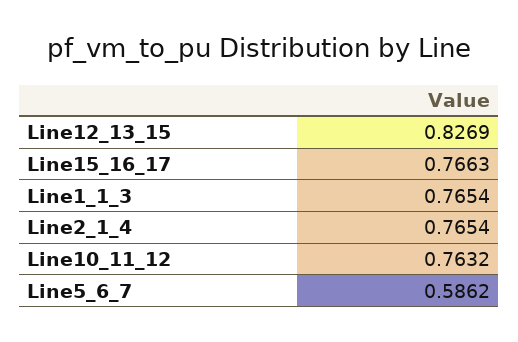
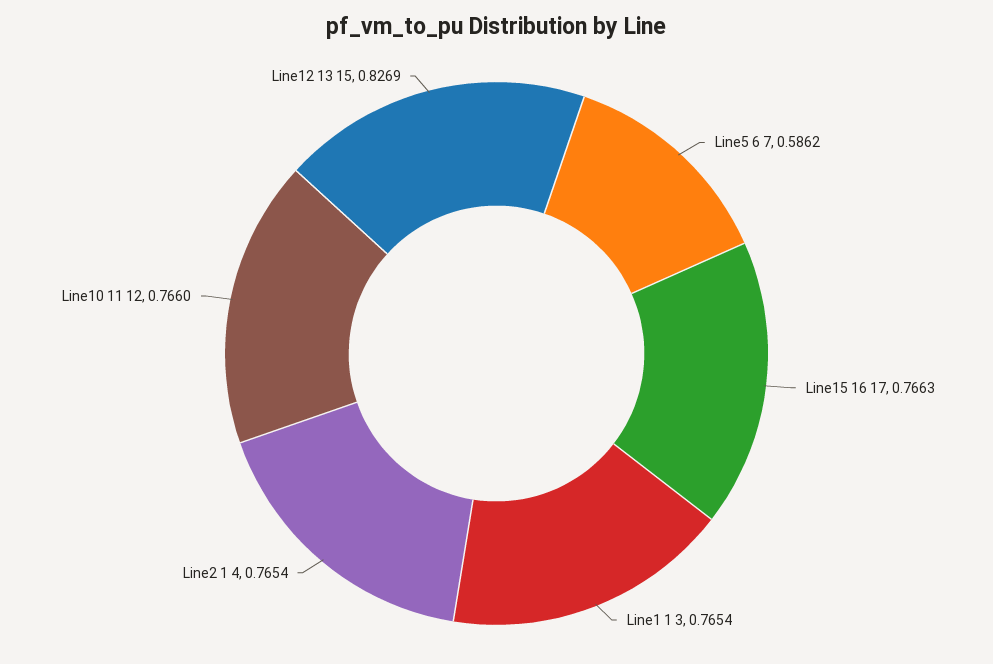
  {
    "Line12_13_15": 0.8269,
    "Line15_16_17": 0.7663,
    "Line1_1_3": 0.7654,
    "Line2_1_4": 0.7654,
-   "Line10_11_12": 0.7632,
+   "Line10_11_12": 0.766,
    "Line5_6_7": 0.5862
  }

